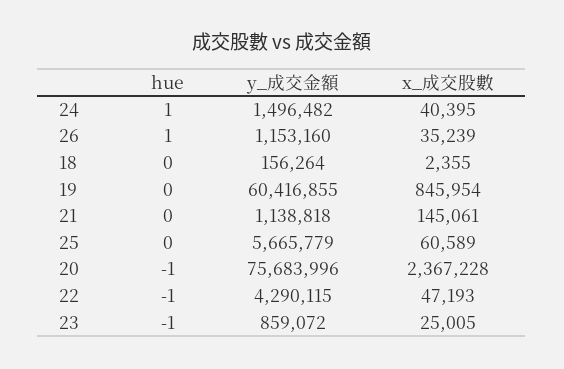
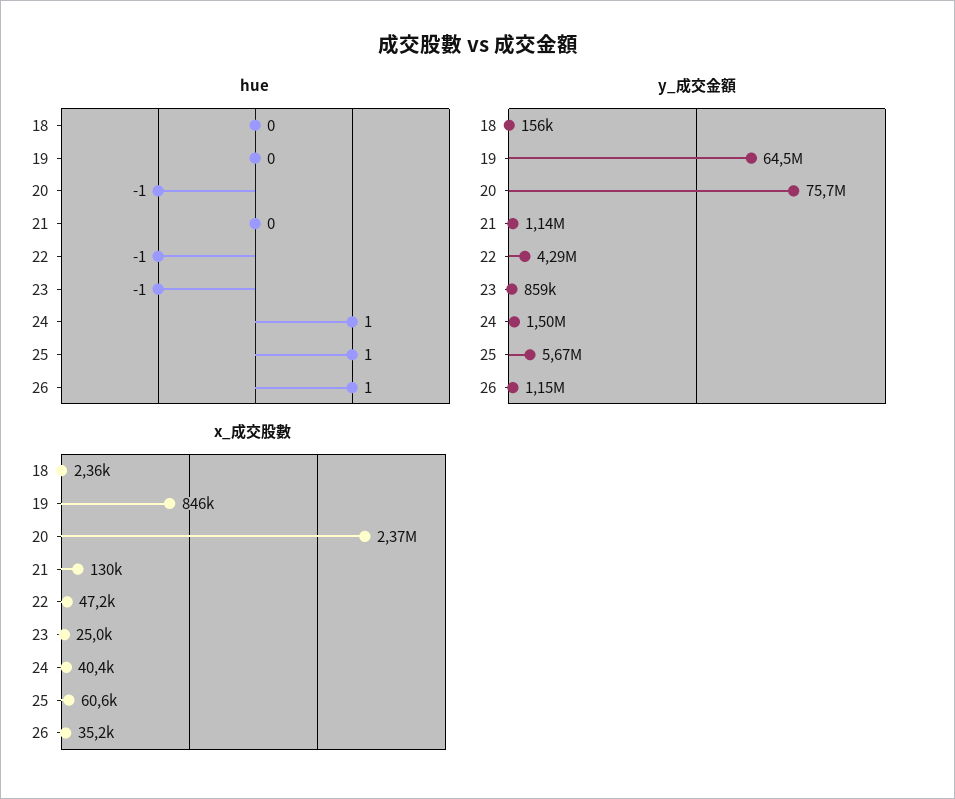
  {
    "hue": {
      "24": 1,
      "26": 1,
      "18": 0,
      "19": 0,
      "21": 0,
-     "25": 0,
+     "25": 1,
      "20": -1,
      "22": -1,
      "23": -1
    },
    "y_成交金額": {
      "24": 1496482,
      "26": 1153160,
      "18": 156264,
-     "19": 60416855,
+     "19": 64500000,
      "21": 1138818,
      "25": 5665779,
      "20": 75683996,
      "22": 4290115,
      "23": 859072
    },
    "x_成交股數": {
      "24": 40395,
      "26": 35239,
      "18": 2355,
      "19": 845954,
-     "21": 145061,
+     "21": 130000,
      "25": 60589,
      "20": 2367228,
      "22": 47193,
      "23": 25005
    }
  }

